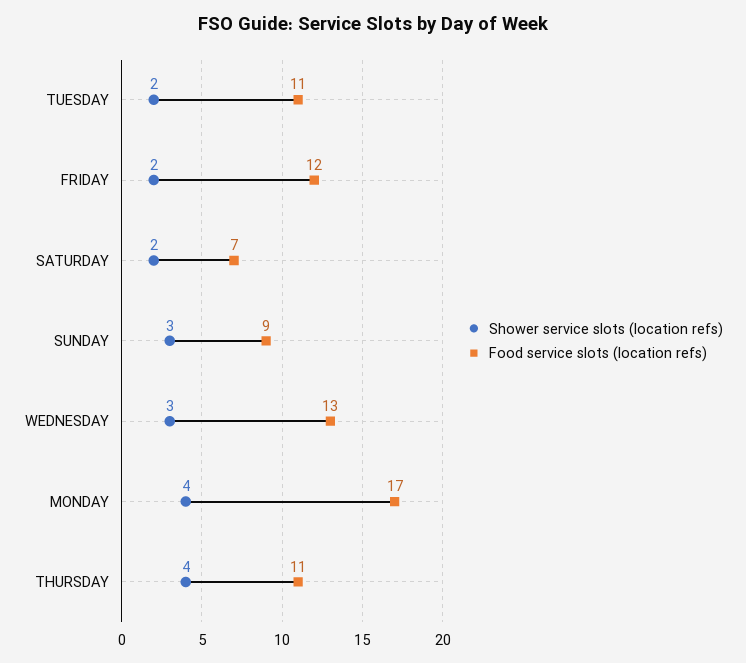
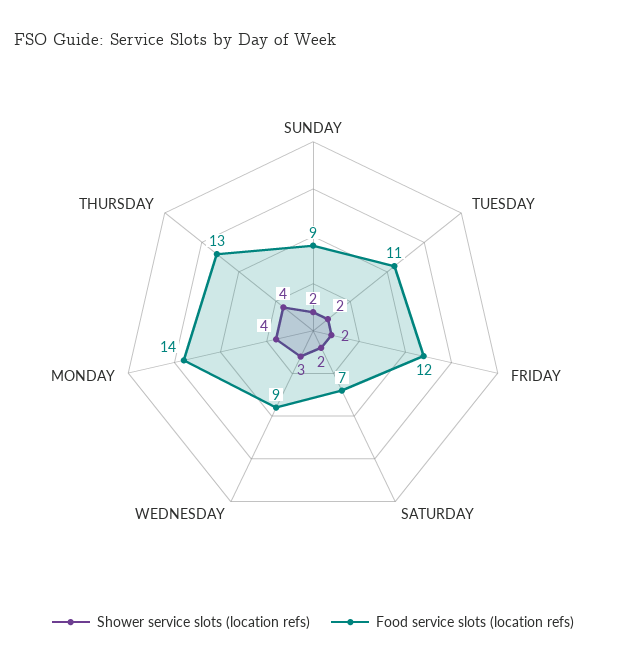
  {
    "Shower service slots (location refs)": {
      "TUESDAY": 2,
      "FRIDAY": 2,
      "SATURDAY": 2,
-     "SUNDAY": 3,
+     "SUNDAY": 2,
      "WEDNESDAY": 3,
      "MONDAY": 4,
      "THURSDAY": 4
    },
    "Food service slots (location refs)": {
      "TUESDAY": 11,
      "FRIDAY": 12,
      "SATURDAY": 7,
      "SUNDAY": 9,
-     "WEDNESDAY": 13,
+     "WEDNESDAY": 9,
-     "MONDAY": 17,
+     "MONDAY": 14,
-     "THURSDAY": 11
+     "THURSDAY": 13
    }
  }

